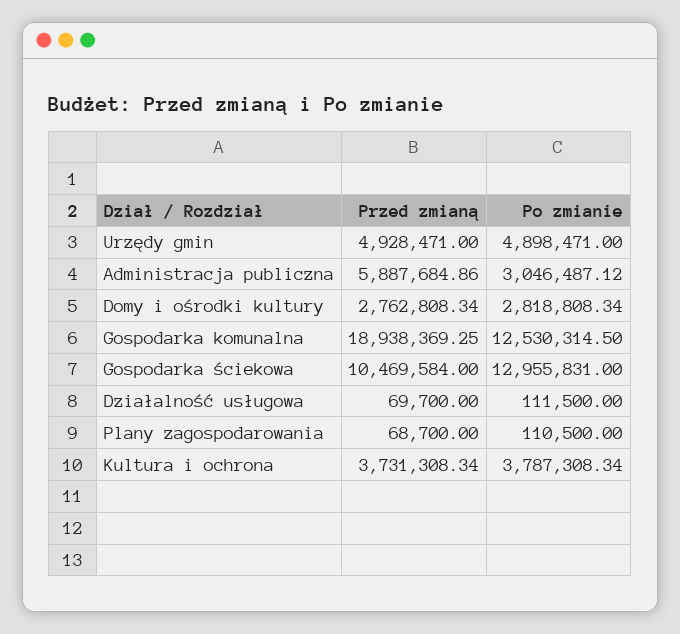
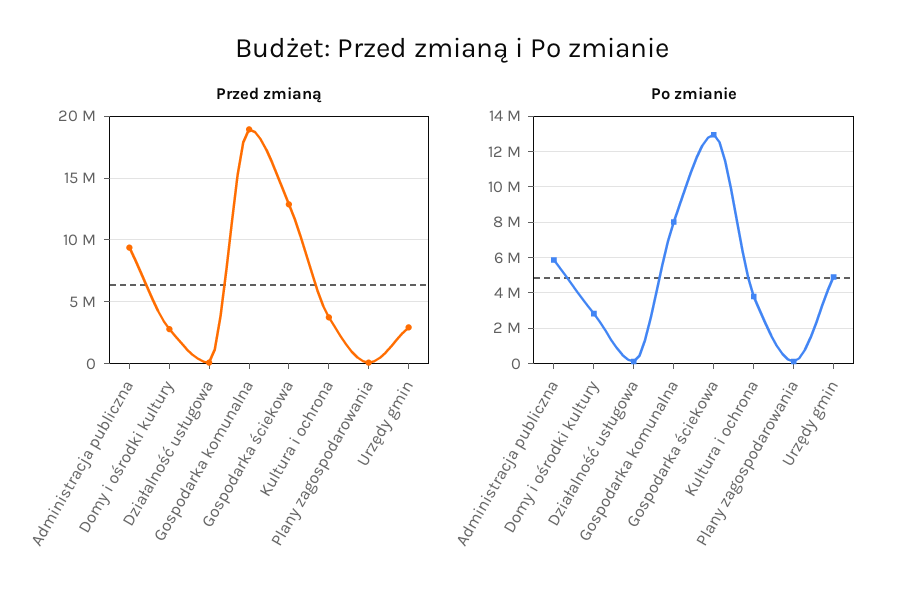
  {
    "Przed zmianą": {
-     "Urzędy gmin": 4928471,
+     "Urzędy gmin": 3000000,
-     "Administracja publiczna": 5887684.86,
+     "Administracja publiczna": 9500000,
      "Domy i ośrodki kultury": 2762808.34,
      "Gospodarka komunalna": 18938369.25,
-     "Gospodarka ściekowa": 10469584,
+     "Gospodarka ściekowa": 13000000,
      "Działalność usługowa": 69700,
      "Plany zagospodarowania": 68700,
      "Kultura i ochrona": 3731308.34
    },
    "Po zmianie": {
      "Urzędy gmin": 4898471,
-     "Administracja publiczna": 3046487.12,
+     "Administracja publiczna": 6000000,
      "Domy i ośrodki kultury": 2818808.34,
-     "Gospodarka komunalna": 12530314.5,
+     "Gospodarka komunalna": 8000000,
      "Gospodarka ściekowa": 12955831,
      "Działalność usługowa": 111500,
      "Plany zagospodarowania": 110500,
      "Kultura i ochrona": 3787308.34
    }
  }

